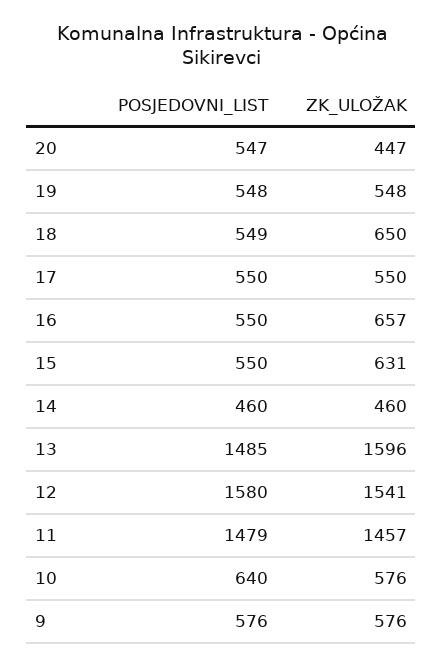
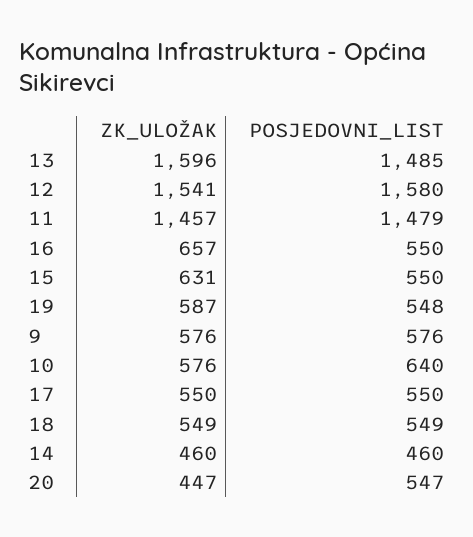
  {
    "POSJEDOVNI_LIST": {
      "20": 547,
      "19": 548,
      "18": 549,
      "17": 550,
      "16": 550,
      "15": 550,
      "14": 460,
      "13": 1485,
      "12": 1580,
      "11": 1479,
      "10": 640,
      "9": 576
    },
    "ZK_ULOŽAK": {
      "20": 447,
-     "19": 548,
+     "19": 587,
-     "18": 650,
+     "18": 549,
      "17": 550,
      "16": 657,
      "15": 631,
      "14": 460,
      "13": 1596,
      "12": 1541,
      "11": 1457,
      "10": 576,
      "9": 576
    }
  }

